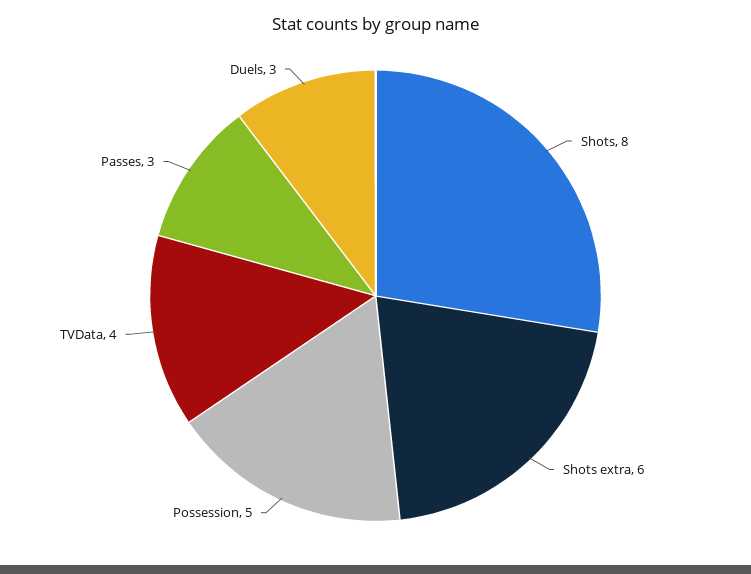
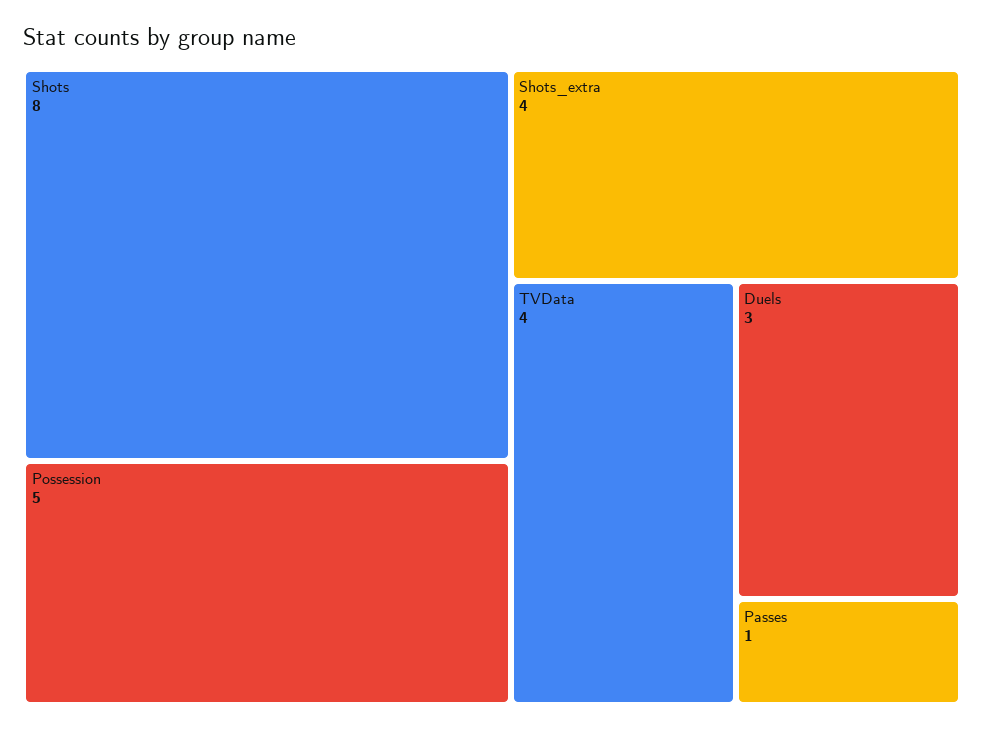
  {
    "Shots": 8,
-   "Shots extra": 6,
+   "Shots extra": 4,
    "Possession": 5,
    "TVData": 4,
-   "Passes": 3,
+   "Passes": 1,
    "Duels": 3
  }

